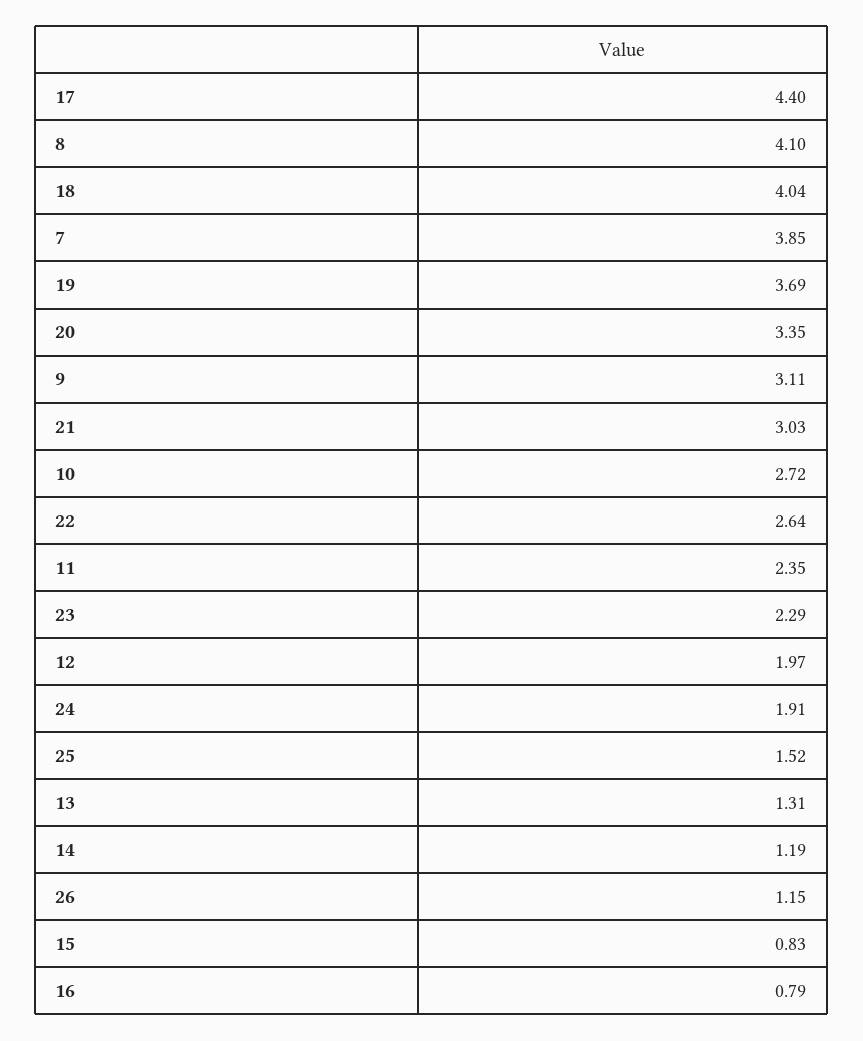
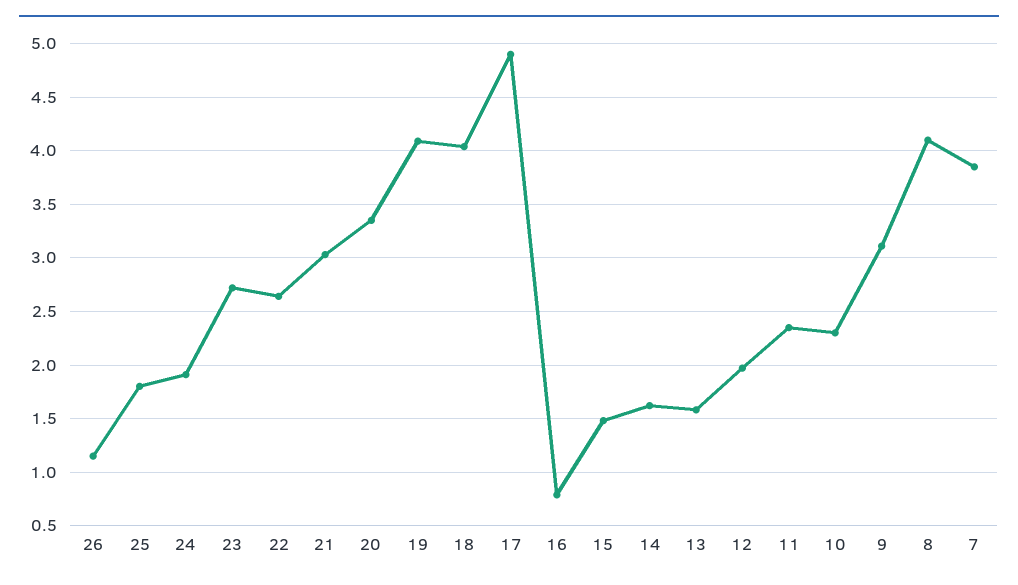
  {
-   "17": 4.4,
+   "17": 4.9,
    "8": 4.1,
    "18": 4.04,
    "7": 3.85,
-   "19": 3.69,
+   "19": 4.1,
    "20": 3.35,
    "9": 3.11,
    "21": 3.03,
-   "10": 2.72,
+   "10": 2.3,
    "22": 2.64,
    "11": 2.35,
-   "23": 2.29,
+   "23": 2.7,
    "12": 1.97,
    "24": 1.91,
-   "25": 1.52,
+   "25": 1.8,
-   "13": 1.31,
+   "13": 1.6,
-   "14": 1.19,
+   "14": 1.6,
    "26": 1.15,
-   "15": 0.83,
+   "15": 1.5,
    "16": 0.79
  }

